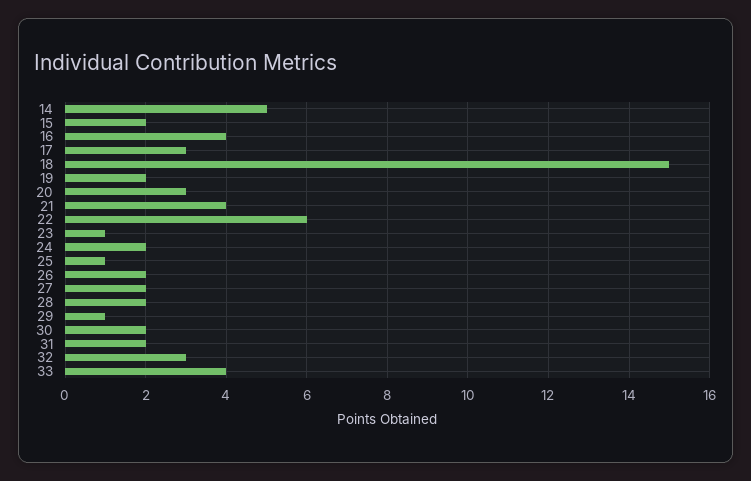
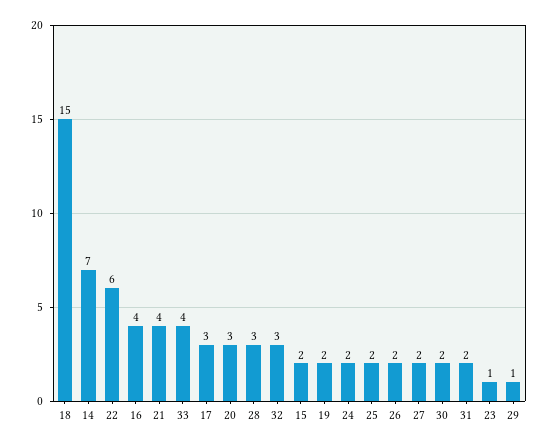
  {
-   "14": 5,
+   "14": 7,
    "15": 2,
    "16": 4,
    "17": 3,
    "18": 15,
    "19": 2,
    "20": 3,
    "21": 4,
    "22": 6,
    "23": 1,
    "24": 2,
-   "25": 1,
+   "25": 2,
    "26": 2,
    "27": 2,
-   "28": 2,
+   "28": 3,
    "29": 1,
    "30": 2,
    "31": 2,
    "32": 3,
    "33": 4
  }

